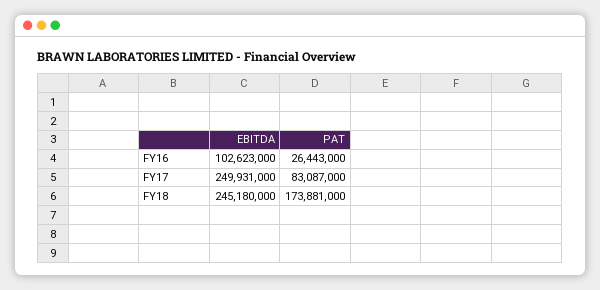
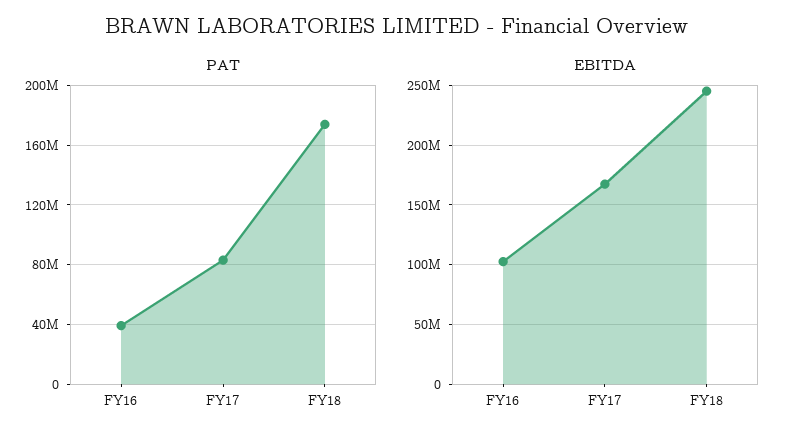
  {
    "EBITDA": {
      "FY16": 102623000,
-     "FY17": 249931000,
+     "FY17": 170000000,
      "FY18": 245180000
    },
    "PAT": {
-     "FY16": 26443000,
+     "FY16": 40000000,
      "FY17": 83087000,
      "FY18": 173881000
    }
  }

